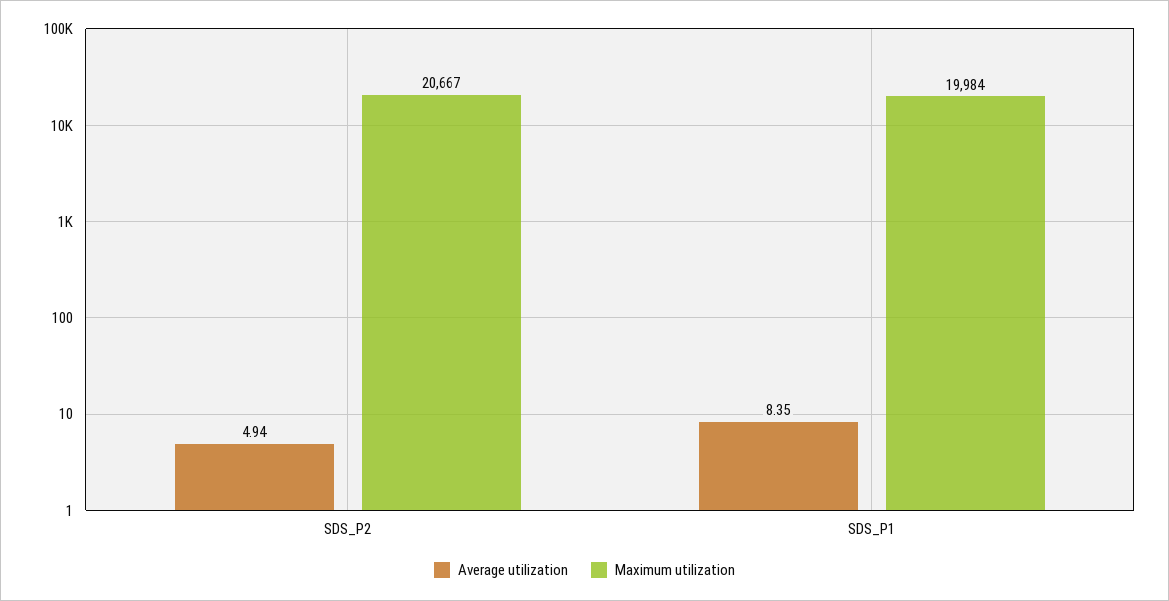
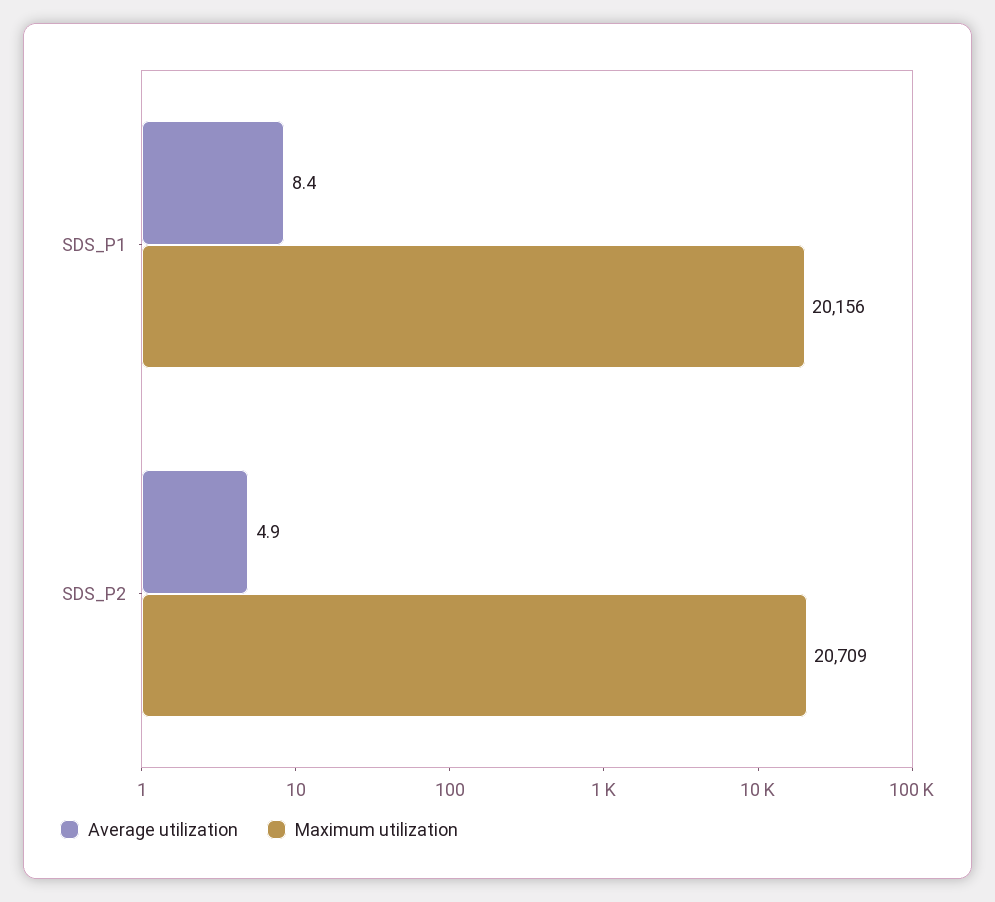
  {
    "Average utilization": {
      "SDS_P2": 4.94,
      "SDS_P1": 8.35
    },
    "Maximum utilization": {
-     "SDS_P2": 20667,
+     "SDS_P2": 20709,
-     "SDS_P1": 19984
+     "SDS_P1": 20156
    }
  }

